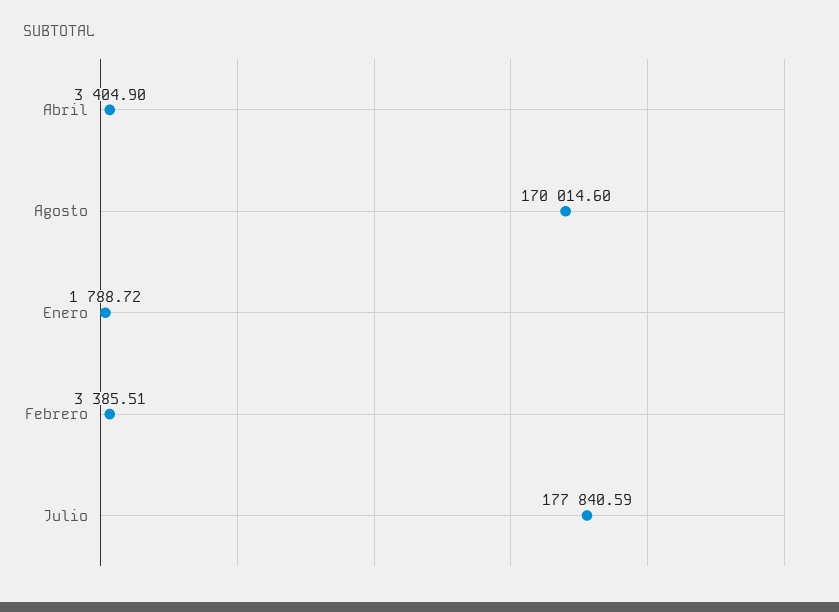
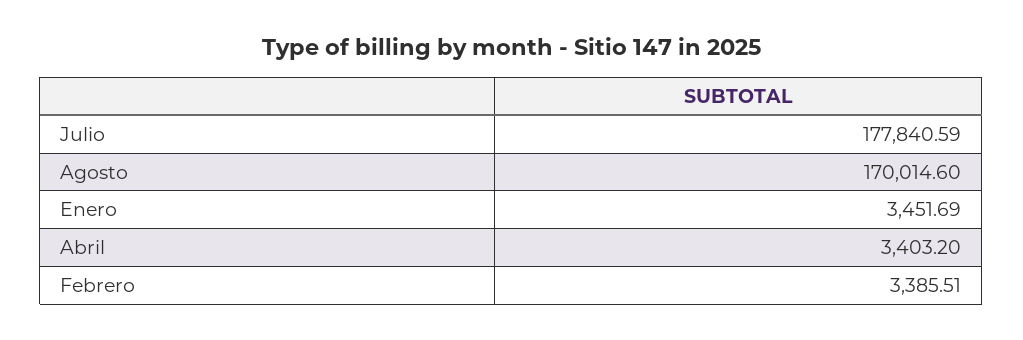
  {
-   "Abril": 3404.9,
+   "Abril": 3403.2,
    "Agosto": 170014.6,
-   "Enero": 1788.72,
+   "Enero": 3451.69,
    "Febrero": 3385.51,
    "Julio": 177840.59
  }

